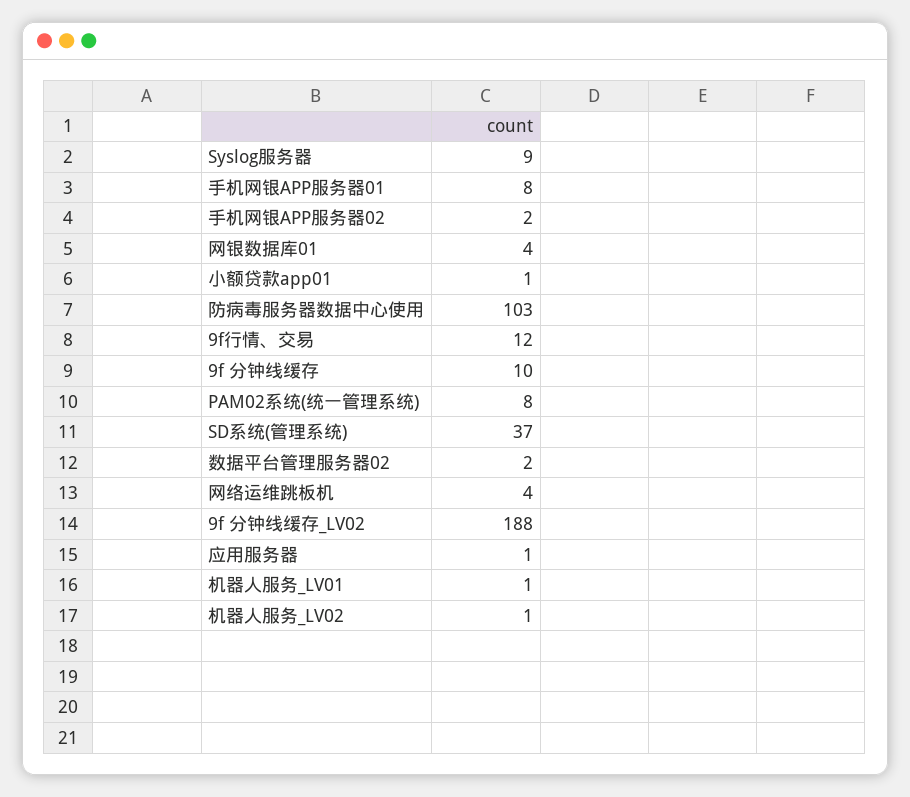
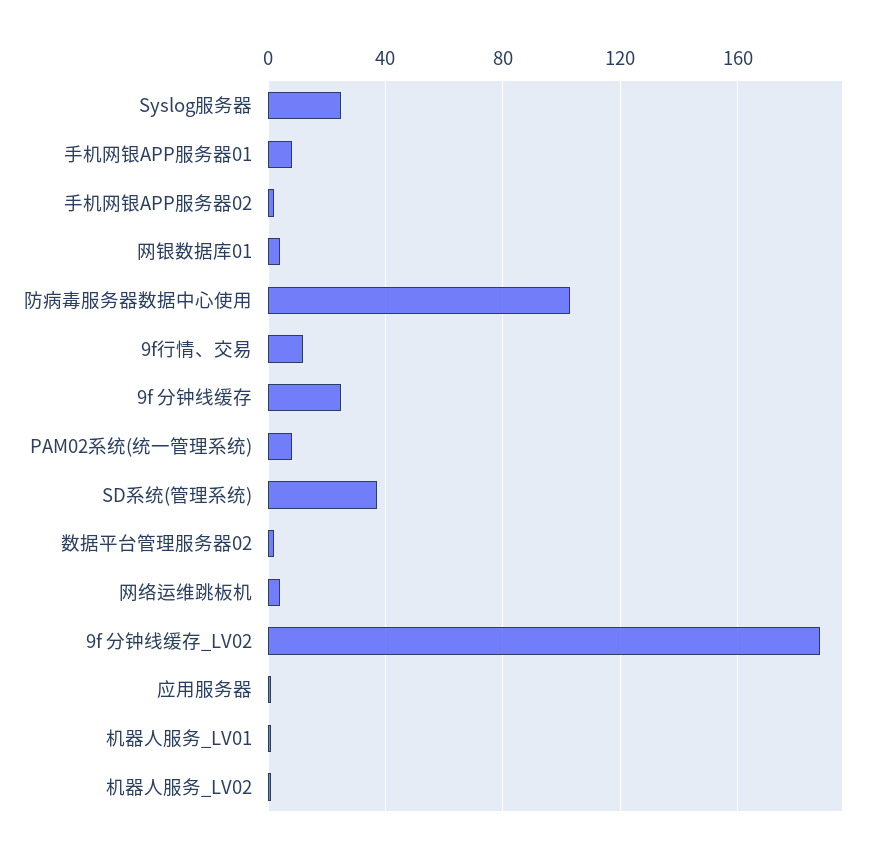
  {
-   "Syslog服务器": 9,
+   "Syslog服务器": 25,
    "手机网银APP服务器01": 8,
    "手机网银APP服务器02": 2,
    "网银数据库01": 4,
-   "小额贷款app01": 1,
    "防病毒服务器数据中心使用": 103,
    "9f行情、交易": 12,
-   "9f 分钟线缓存": 10,
+   "9f 分钟线缓存": 25,
    "PAM02系统(统一管理系统)": 8,
    "SD系统(管理系统)": 37,
    "数据平台管理服务器02": 2,
    "网络运维跳板机": 4,
    "9f 分钟线缓存_LV02": 188,
    "应用服务器": 1,
    "机器人服务_LV01": 1,
    "机器人服务_LV02": 1
  }

